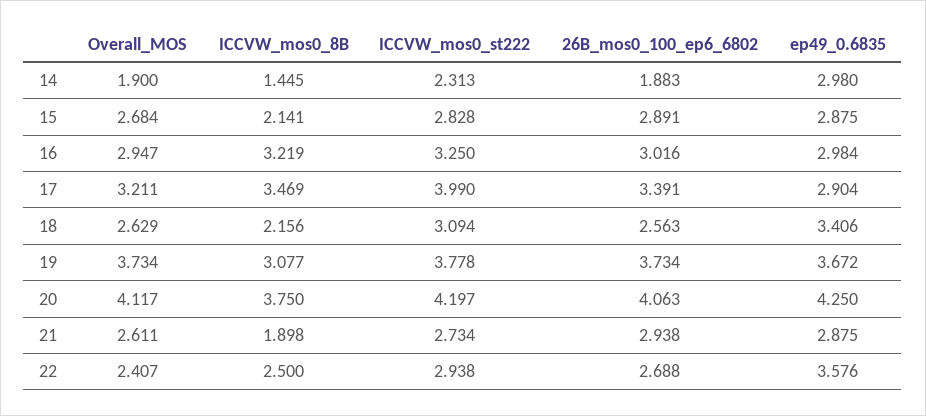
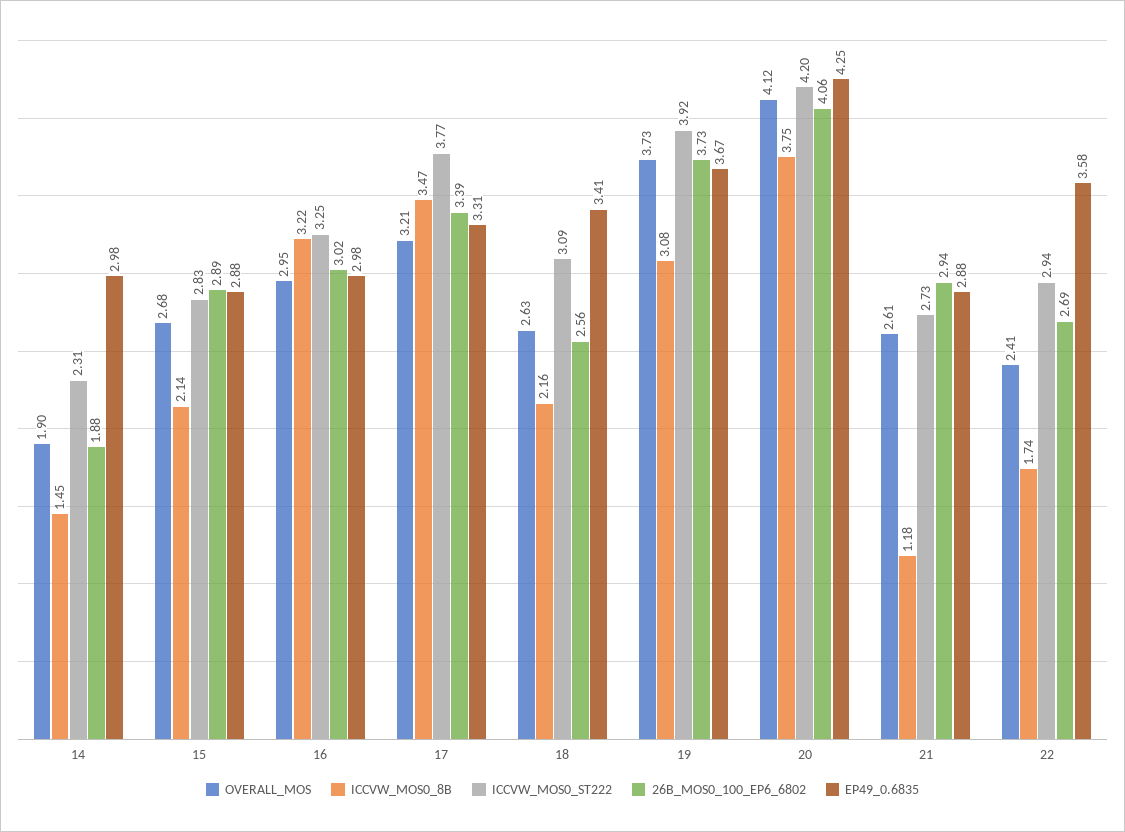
  {
    "Overall_MOS": {
      "14": 1.9,
      "15": 2.684,
      "16": 2.947,
      "17": 3.211,
      "18": 2.629,
      "19": 3.734,
      "20": 4.117,
      "21": 2.611,
      "22": 2.407
    },
    "ICCVW_mos0_8B": {
      "14": 1.445,
      "15": 2.141,
      "16": 3.219,
      "17": 3.469,
      "18": 2.156,
      "19": 3.077,
      "20": 3.75,
-     "21": 1.898,
+     "21": 1.18,
-     "22": 2.5
+     "22": 1.74
    },
    "ICCVW_mos0_st222": {
      "14": 2.313,
      "15": 2.828,
      "16": 3.25,
-     "17": 3.99,
+     "17": 3.77,
      "18": 3.094,
-     "19": 3.778,
+     "19": 3.92,
      "20": 4.197,
      "21": 2.734,
      "22": 2.938
    },
    "26B_mos0_100_ep6_6802": {
      "14": 1.883,
      "15": 2.891,
      "16": 3.016,
      "17": 3.391,
      "18": 2.563,
      "19": 3.734,
      "20": 4.063,
      "21": 2.938,
      "22": 2.688
    },
    "ep49_0.6835": {
      "14": 2.98,
      "15": 2.875,
      "16": 2.984,
-     "17": 2.904,
+     "17": 3.31,
      "18": 3.406,
      "19": 3.672,
      "20": 4.25,
      "21": 2.875,
      "22": 3.576
    }
  }

